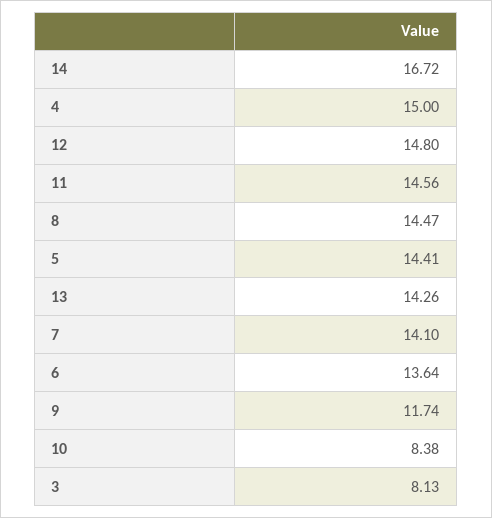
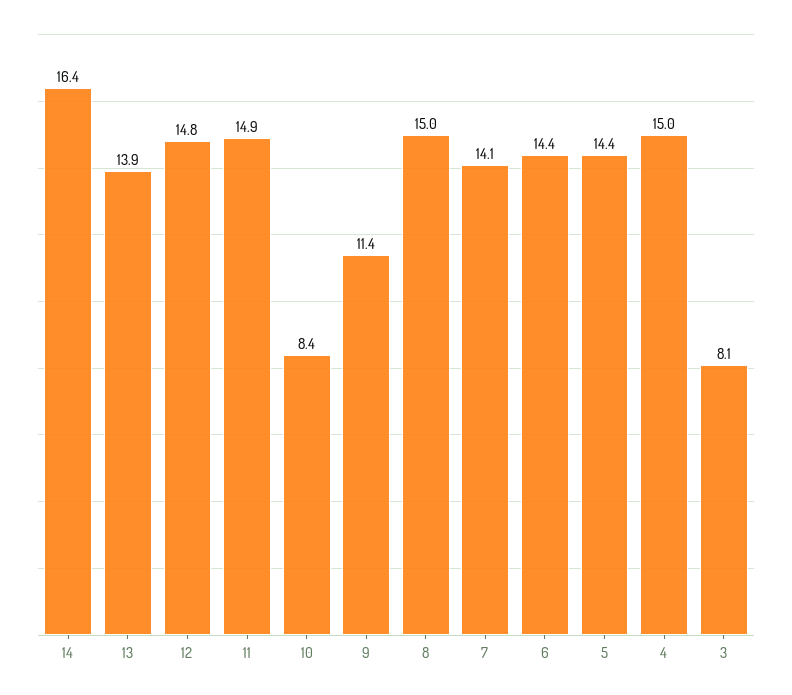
  {
-   "14": 16.72,
+   "14": 16.4,
    "4": 15,
    "12": 14.8,
-   "11": 14.56,
+   "11": 14.9,
-   "8": 14.47,
+   "8": 15,
    "5": 14.41,
-   "13": 14.26,
+   "13": 13.9,
    "7": 14.1,
-   "6": 13.64,
+   "6": 14.4,
-   "9": 11.74,
+   "9": 11.4,
    "10": 8.38,
    "3": 8.13
  }

